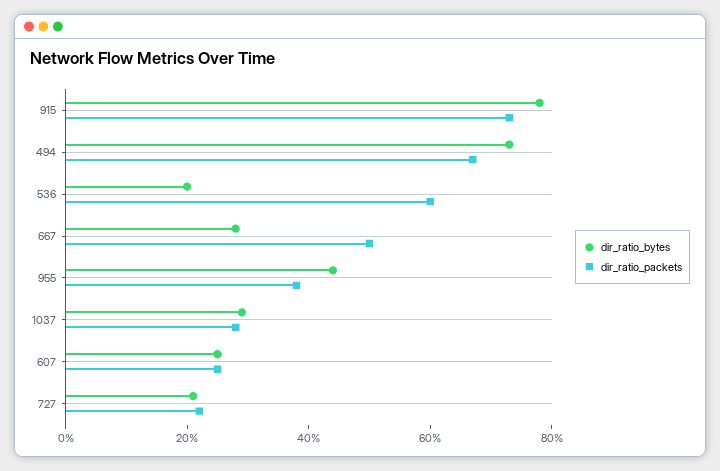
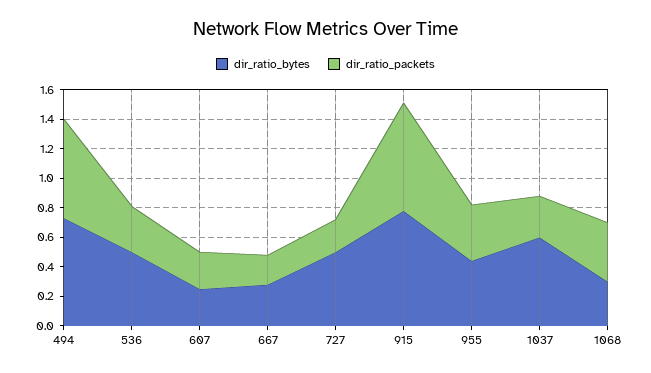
  {
    "dir_ratio_bytes": {
      "915": 0.8,
      "494": 0.75,
-     "536": 0.2,
+     "536": 0.5,
      "667": 0.3,
      "955": 0.45,
-     "1037": 0.3,
+     "1037": 0.6,
      "607": 0.25,
-     "727": 0.2
+     "727": 0.5,
+     "1068": 0.3
    },
    "dir_ratio_packets": {
      "915": 0.75,
      "494": 0.65,
-     "536": 0.6,
+     "536": 0.3,
-     "667": 0.5,
+     "667": 0.2,
      "955": 0.4,
      "1037": 0.3,
      "607": 0.25,
-     "727": 0.2
+     "727": 0.2,
+     "1068": 0.4
    }
  }

